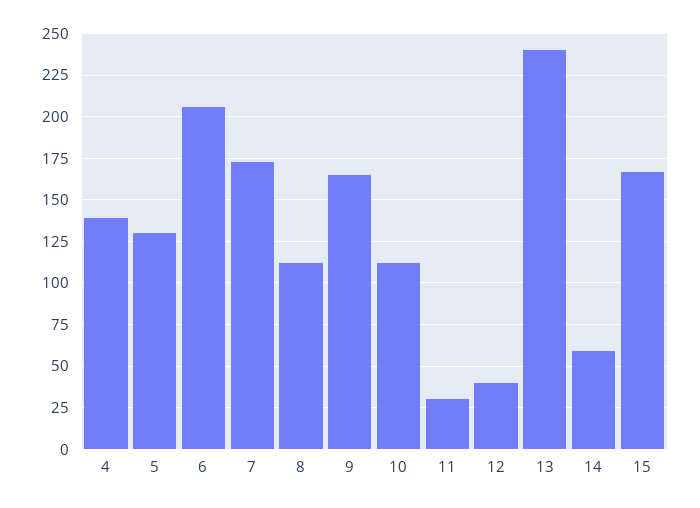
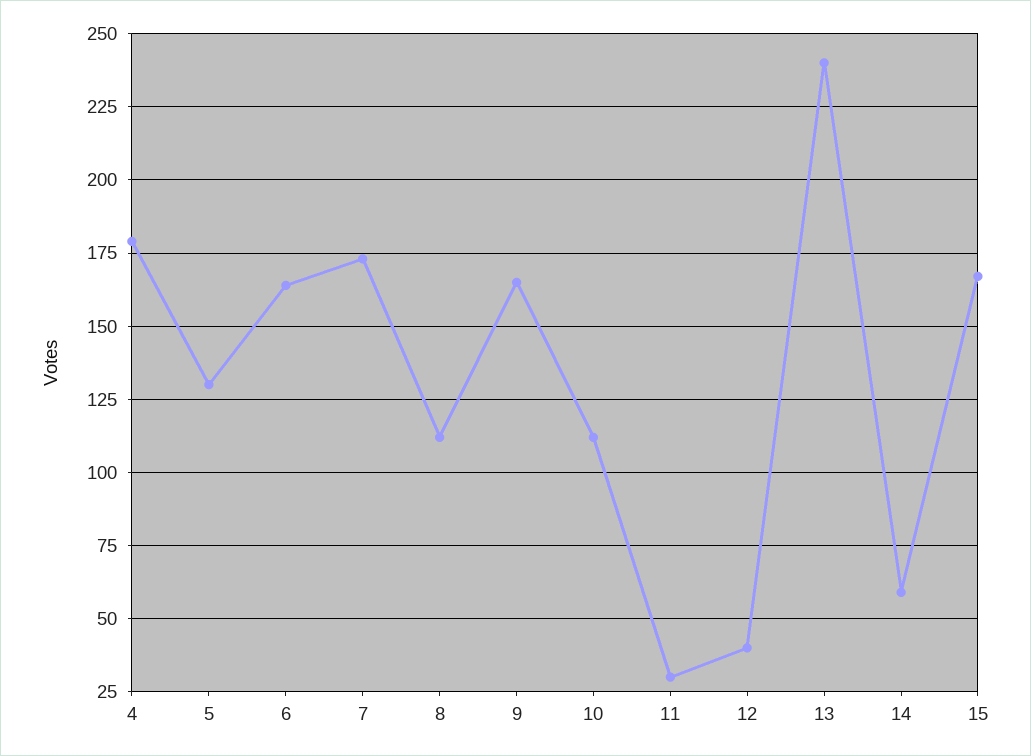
  {
-   "4": 140,
+   "4": 180,
    "5": 130,
-   "6": 205,
+   "6": 165,
    "7": 175,
    "8": 110,
    "9": 165,
    "10": 110,
    "11": 30,
    "12": 40,
    "13": 240,
    "14": 60,
    "15": 165
  }

